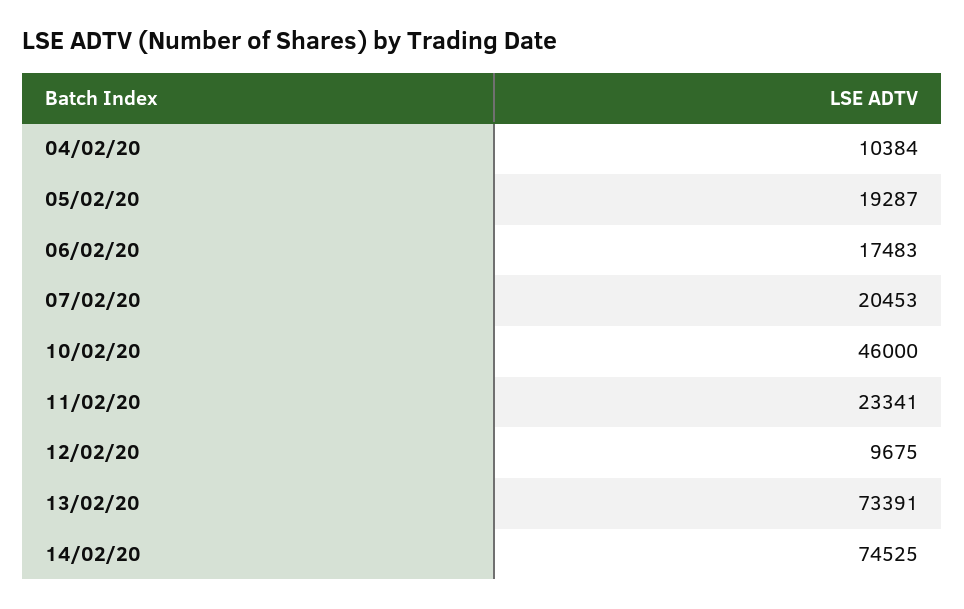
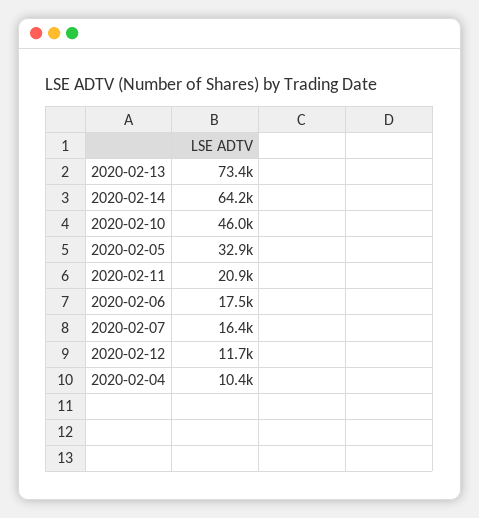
  {
    "04/02/20": 10384,
-   "05/02/20": 19287,
+   "05/02/20": 32900,
    "06/02/20": 17483,
-   "07/02/20": 20453,
+   "07/02/20": 16400,
    "10/02/20": 46000,
-   "11/02/20": 23341,
+   "11/02/20": 20900,
-   "12/02/20": 9675,
+   "12/02/20": 11700,
    "13/02/20": 73391,
-   "14/02/20": 74525
+   "14/02/20": 64200
  }

